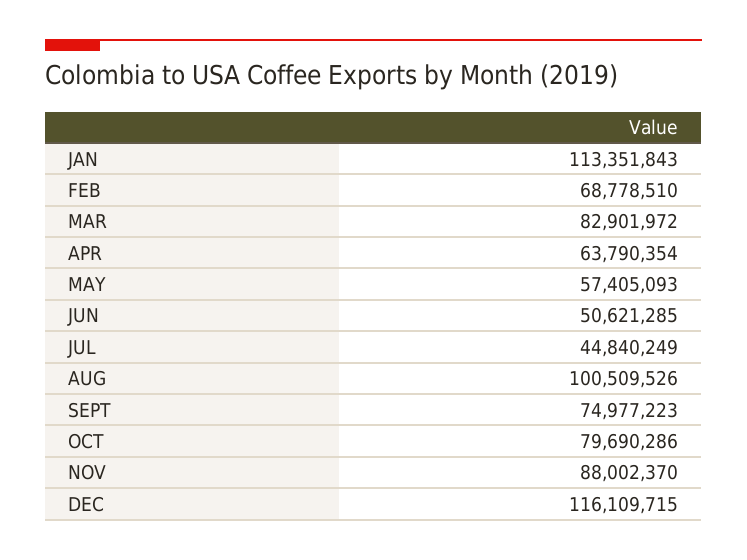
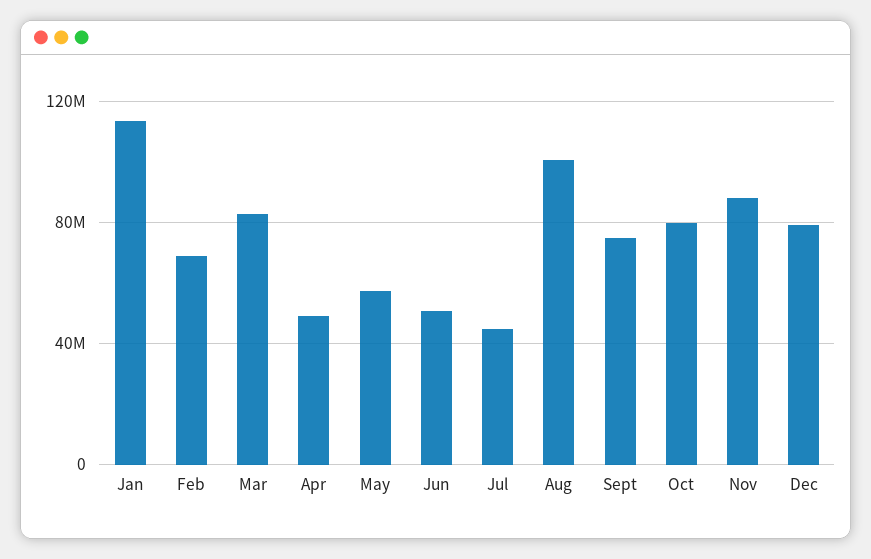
  {
    "JAN": 113351843,
    "FEB": 68778510,
    "MAR": 82901972,
-   "APR": 63790354,
+   "APR": 50000000,
    "MAY": 57405093,
    "JUN": 50621285,
    "JUL": 44840249,
    "AUG": 100509526,
    "SEPT": 74977223,
    "OCT": 79690286,
    "NOV": 88002370,
-   "DEC": 116109715
+   "DEC": 80000000
  }

